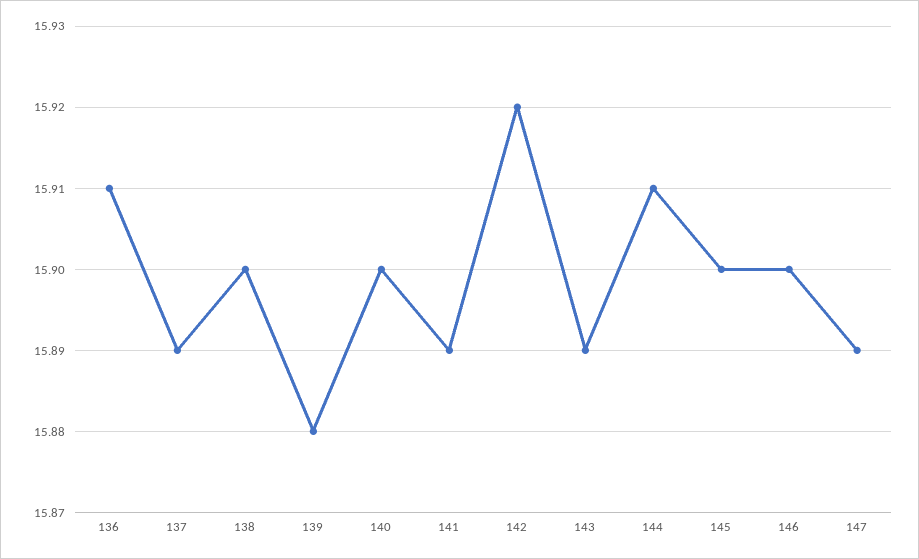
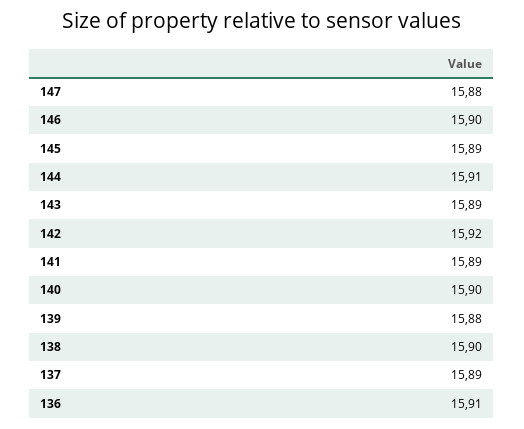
  {
    "136": 15.91,
    "137": 15.89,
    "138": 15.9,
    "139": 15.88,
    "140": 15.9,
    "141": 15.89,
    "142": 15.92,
    "143": 15.89,
    "144": 15.91,
-   "145": 15.9,
+   "145": 15.89,
    "146": 15.9,
-   "147": 15.89
+   "147": 15.88
  }

